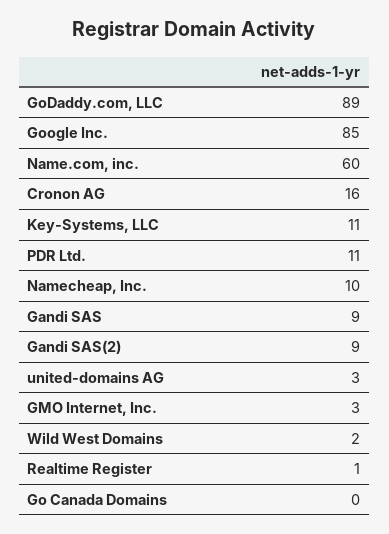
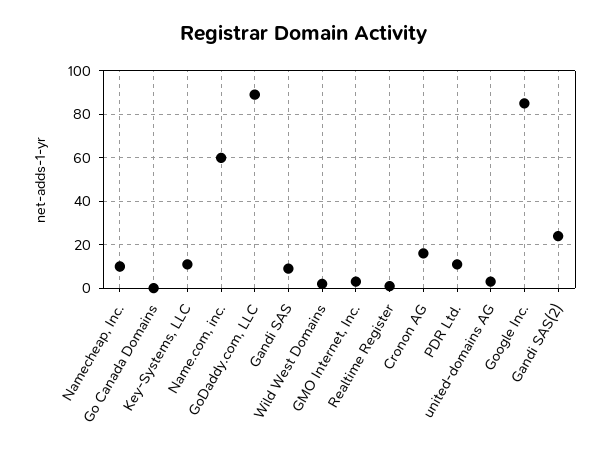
  {
    "GoDaddy.com, LLC": 89,
    "Google Inc.": 85,
    "Name.com, inc.": 60,
    "Cronon AG": 16,
    "Key-Systems, LLC": 11,
    "PDR Ltd.": 11,
    "Namecheap, Inc.": 10,
    "Gandi SAS": 9,
-   "Gandi SAS(2)": 9,
+   "Gandi SAS(2)": 25,
    "united-domains AG": 3,
    "GMO Internet, Inc.": 3,
    "Wild West Domains": 2,
    "Realtime Register": 1,
    "Go Canada Domains": 0
  }

